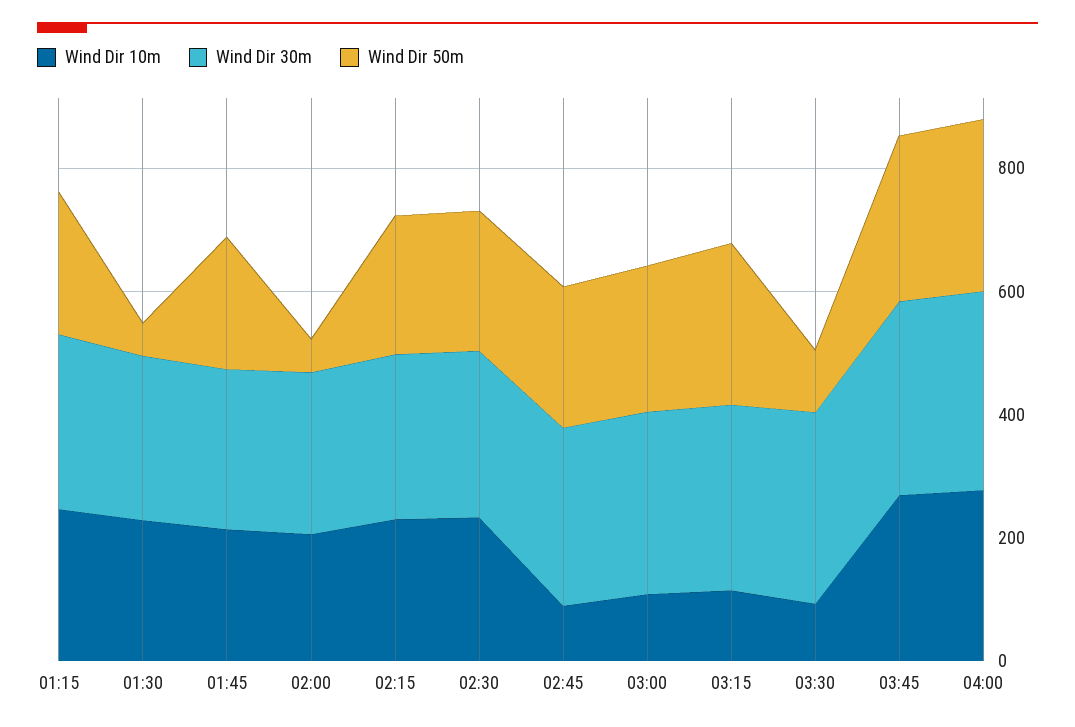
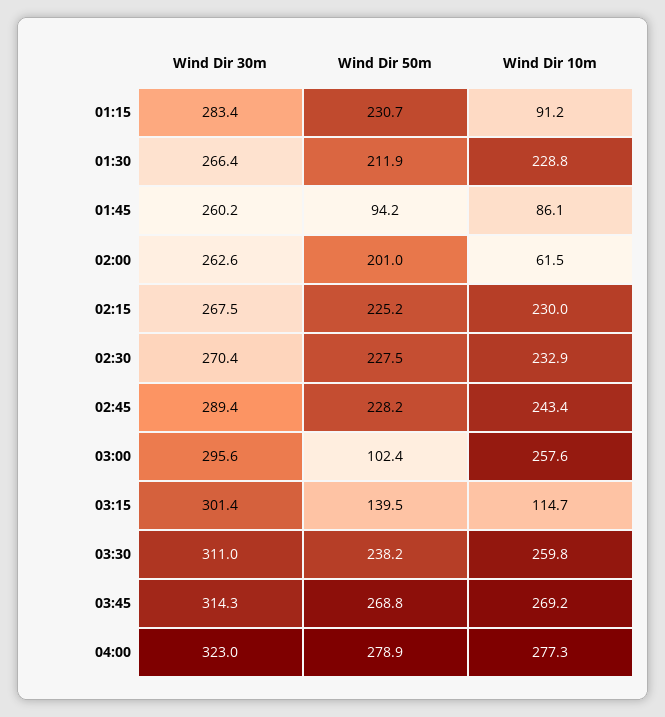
  {
    "Wind Dir 10m": {
-     "01:15": 250,
+     "01:15": 91.2,
      "01:30": 228.8,
-     "01:45": 200,
+     "01:45": 86.1,
-     "02:00": 200,
+     "02:00": 61.5,
      "02:15": 230,
      "02:30": 232.9,
-     "02:45": 100,
+     "02:45": 243.4,
-     "03:00": 100,
+     "03:00": 257.6,
      "03:15": 114.7,
-     "03:30": 100,
+     "03:30": 259.8,
      "03:45": 269.2,
      "04:00": 277.3
    },
    "Wind Dir 30m": {
      "01:15": 283.4,
      "01:30": 266.4,
      "01:45": 260.2,
      "02:00": 262.6,
      "02:15": 267.5,
      "02:30": 270.4,
      "02:45": 289.4,
      "03:00": 295.6,
      "03:15": 301.4,
      "03:30": 311,
      "03:45": 314.3,
      "04:00": 323
    },
    "Wind Dir 50m": {
      "01:15": 230.7,
-     "01:30": 50,
+     "01:30": 211.9,
-     "01:45": 200,
+     "01:45": 94.2,
-     "02:00": 50,
+     "02:00": 201,
      "02:15": 225.2,
      "02:30": 227.5,
      "02:45": 228.2,
-     "03:00": 250,
+     "03:00": 102.4,
-     "03:15": 250,
+     "03:15": 139.5,
-     "03:30": 100,
+     "03:30": 238.2,
      "03:45": 268.8,
      "04:00": 278.9
    }
  }

